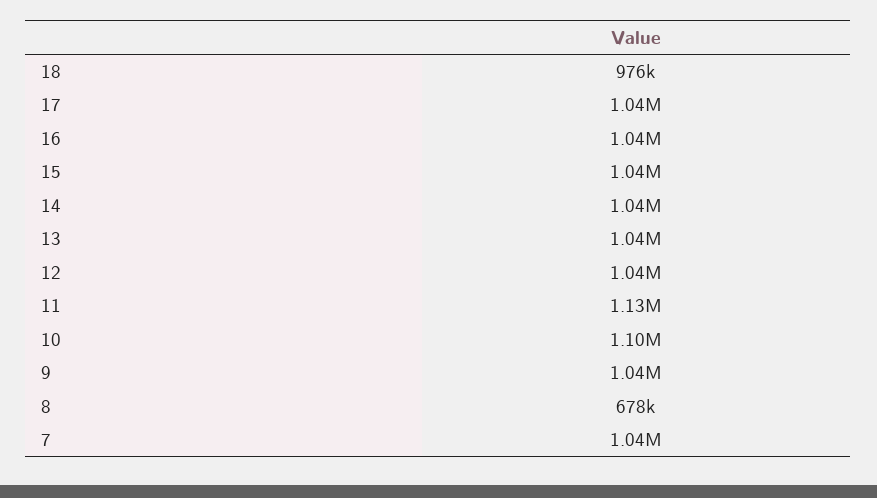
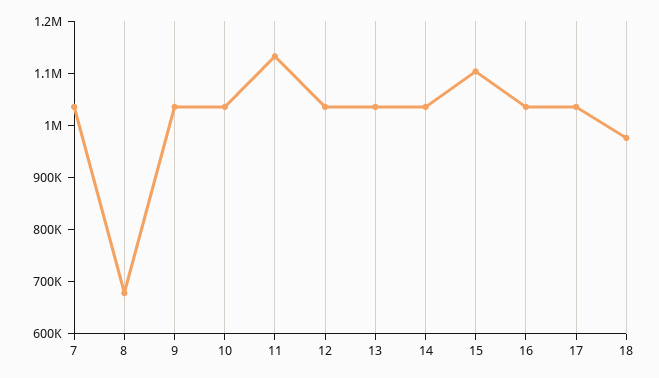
  {
    "18": 976000,
    "17": 1040000,
    "16": 1040000,
-   "15": 1040000,
+   "15": 1100000,
    "14": 1040000,
    "13": 1040000,
    "12": 1040000,
    "11": 1130000,
-   "10": 1100000,
+   "10": 1040000,
    "9": 1040000,
    "8": 678000,
    "7": 1040000
  }

